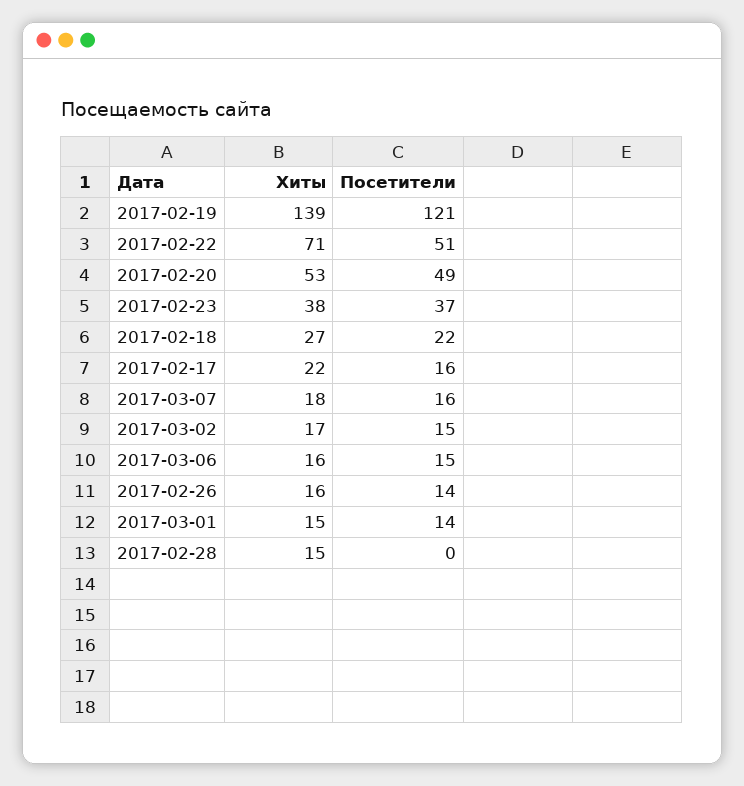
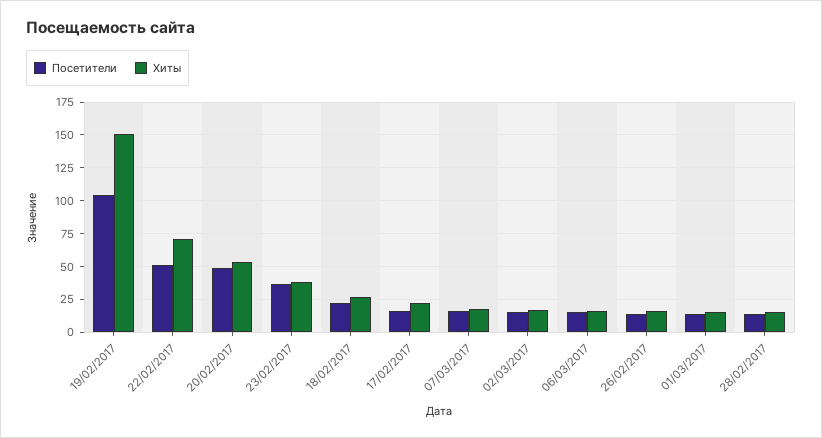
  {
    "Хиты": {
-     "2017-02-19": 139,
+     "2017-02-19": 150,
      "2017-02-22": 71,
      "2017-02-20": 53,
      "2017-02-23": 38,
      "2017-02-18": 27,
      "2017-02-17": 22,
      "2017-03-07": 18,
      "2017-03-02": 17,
      "2017-03-06": 16,
      "2017-02-26": 16,
      "2017-03-01": 15,
      "2017-02-28": 15
    },
    "Посетители": {
-     "2017-02-19": 121,
+     "2017-02-19": 105,
      "2017-02-22": 51,
      "2017-02-20": 49,
      "2017-02-23": 37,
      "2017-02-18": 22,
      "2017-02-17": 16,
      "2017-03-07": 16,
      "2017-03-02": 15,
      "2017-03-06": 15,
      "2017-02-26": 14,
      "2017-03-01": 14,
-     "2017-02-28": 0
+     "2017-02-28": 15
    }
  }

